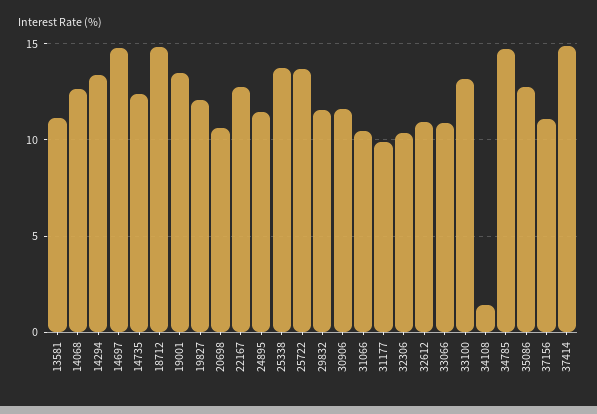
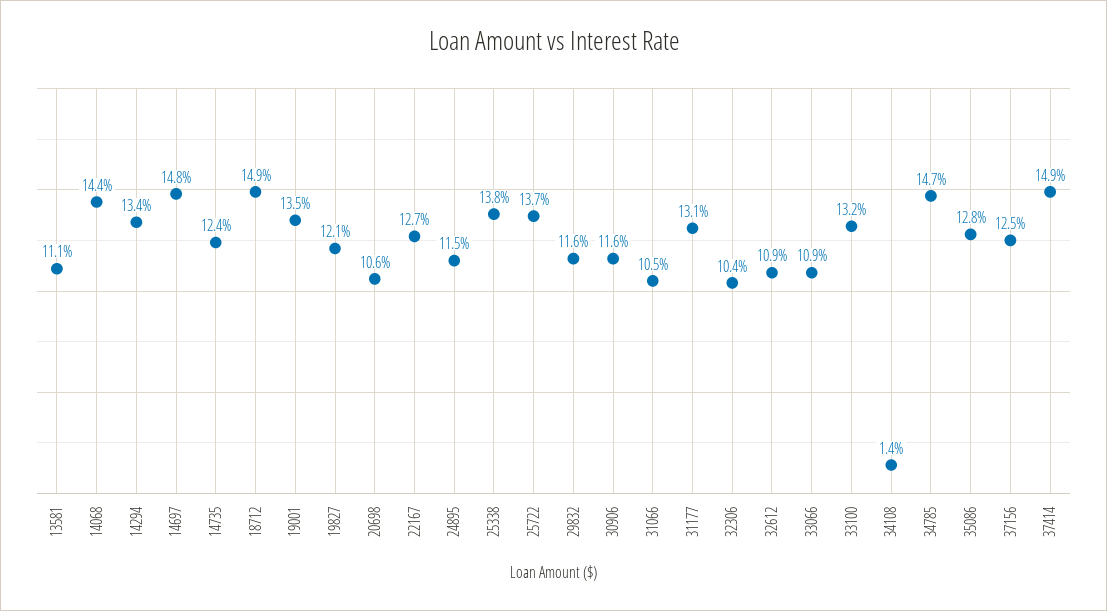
  {
    "13581": 11.1,
-   "14068": 12.5,
+   "14068": 14.4,
    "14294": 13.4,
    "14697": 14.8,
    "14735": 12.4,
    "18712": 14.9,
    "19001": 13.5,
    "19827": 12.1,
    "20698": 10.6,
    "22167": 12.7,
    "24895": 11.5,
    "25338": 13.8,
    "25722": 13.7,
    "29832": 11.6,
    "30906": 11.6,
    "31066": 10.5,
-   "31177": 10,
+   "31177": 13.1,
    "32306": 10.4,
    "32612": 10.9,
    "33066": 10.9,
    "33100": 13.2,
    "34108": 1.4,
    "34785": 14.7,
    "35086": 12.8,
-   "37156": 11,
+   "37156": 12.5,
    "37414": 14.9
  }

